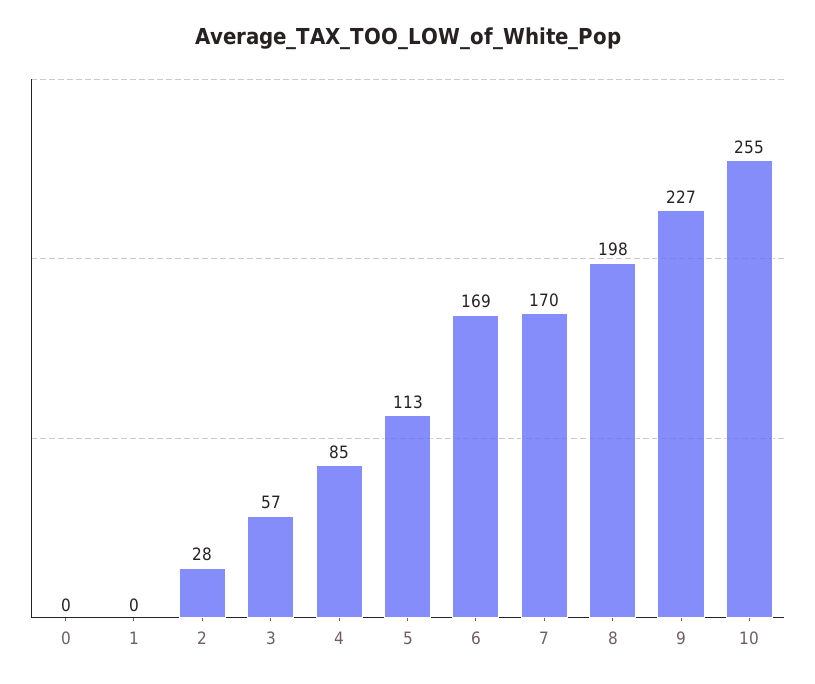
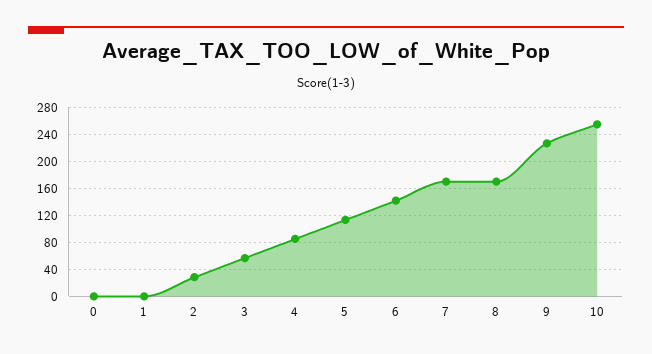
  {
    "0": 0,
    "1": 0,
    "2": 28,
    "3": 57,
    "4": 85,
    "5": 113,
-   "6": 169,
+   "6": 140,
    "7": 170,
-   "8": 198,
+   "8": 170,
    "9": 227,
    "10": 255
  }

